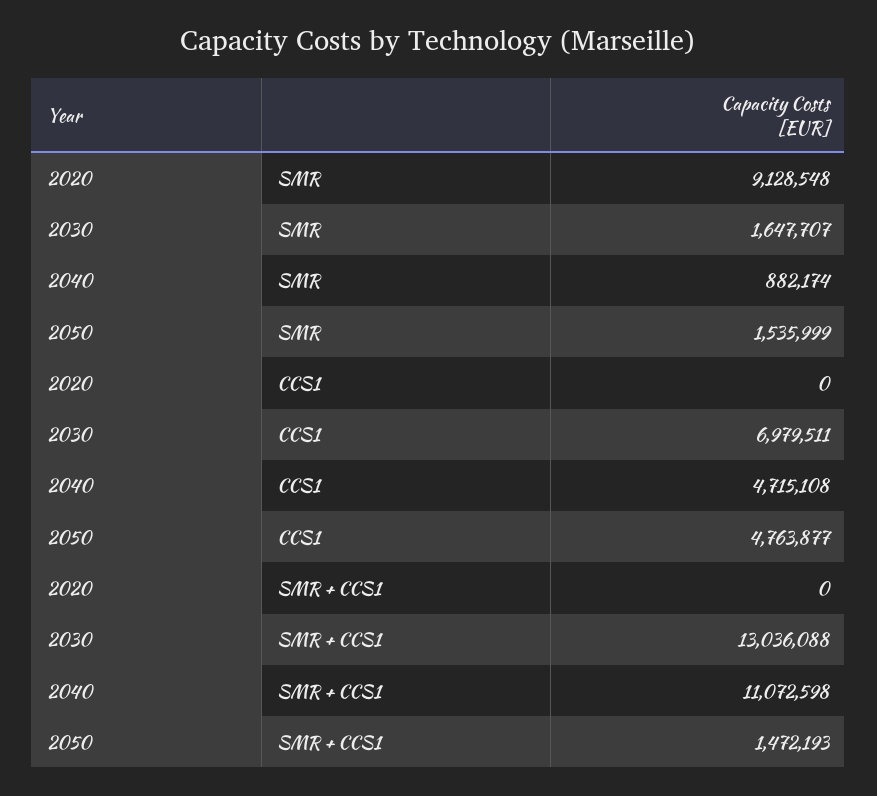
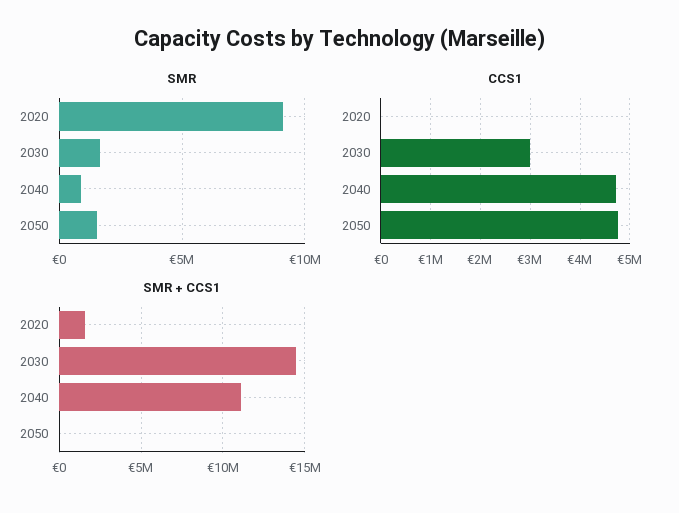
  {
    "SMR": {
      "2020": 9128548,
      "2030": 1647707,
      "2040": 882174,
      "2050": 1535999
    },
    "CCS1": {
      "2020": 0,
-     "2030": 6979511,
+     "2030": 3000000,
      "2040": 4715108,
      "2050": 4763877
    },
    "SMR + CCS1": {
-     "2020": 0,
+     "2020": 1500000,
-     "2030": 13036088,
+     "2030": 14500000,
      "2040": 11072598,
-     "2050": 1472193
+     "2050": 0
    }
  }

